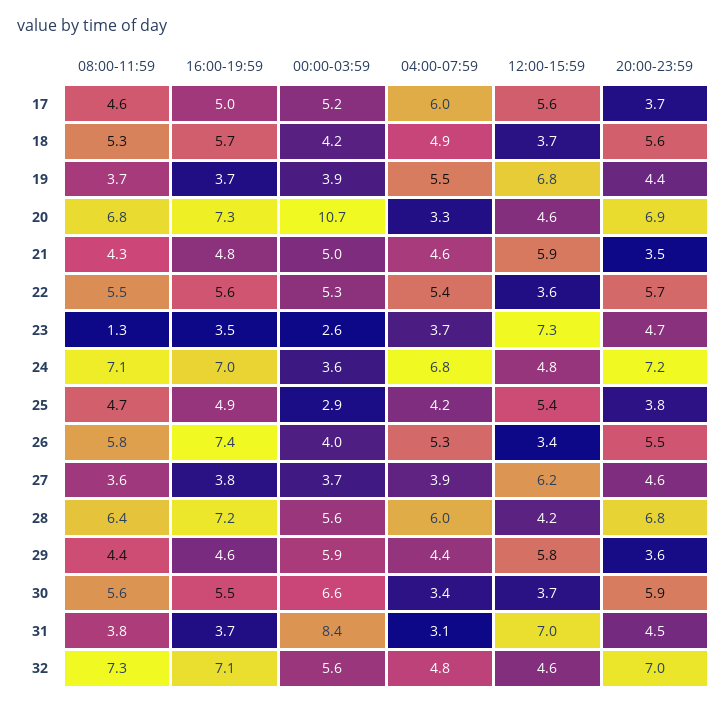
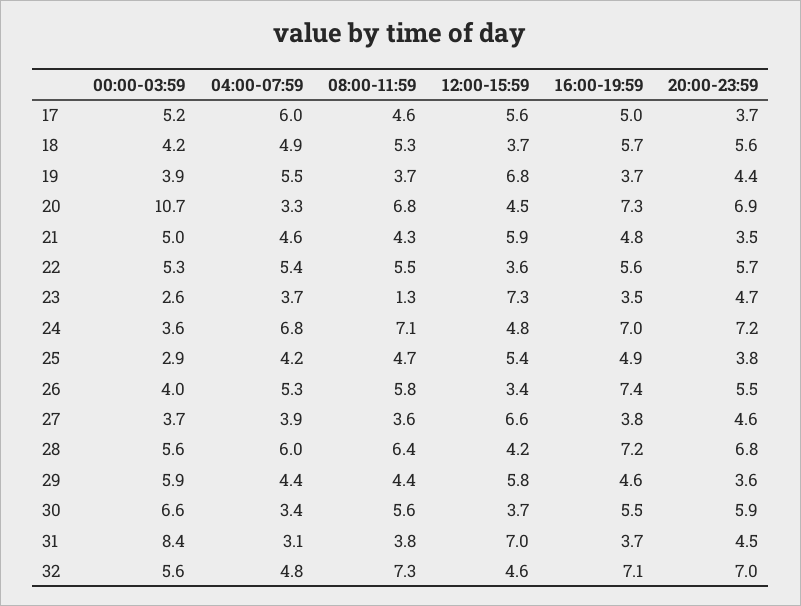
  {
    "08:00-11:59": {
      "17": 4.6,
      "18": 5.3,
      "19": 3.7,
      "20": 6.8,
      "21": 4.3,
      "22": 5.5,
      "23": 1.3,
      "24": 7.1,
      "25": 4.7,
      "26": 5.8,
      "27": 3.6,
      "28": 6.4,
      "29": 4.4,
      "30": 5.6,
      "31": 3.8,
      "32": 7.3
    },
    "16:00-19:59": {
      "17": 5,
      "18": 5.7,
      "19": 3.7,
      "20": 7.3,
      "21": 4.8,
      "22": 5.6,
      "23": 3.5,
      "24": 7,
      "25": 4.9,
      "26": 7.4,
      "27": 3.8,
      "28": 7.2,
      "29": 4.6,
      "30": 5.5,
      "31": 3.7,
      "32": 7.1
    },
    "00:00-03:59": {
      "17": 5.2,
      "18": 4.2,
      "19": 3.9,
      "20": 10.7,
      "21": 5,
      "22": 5.3,
      "23": 2.6,
      "24": 3.6,
      "25": 2.9,
      "26": 4,
      "27": 3.7,
      "28": 5.6,
      "29": 5.9,
      "30": 6.6,
      "31": 8.4,
      "32": 5.6
    },
    "04:00-07:59": {
      "17": 6,
      "18": 4.9,
      "19": 5.5,
      "20": 3.3,
      "21": 4.6,
      "22": 5.4,
      "23": 3.7,
      "24": 6.8,
      "25": 4.2,
      "26": 5.3,
      "27": 3.9,
      "28": 6,
      "29": 4.4,
      "30": 3.4,
      "31": 3.1,
      "32": 4.8
    },
    "12:00-15:59": {
      "17": 5.6,
      "18": 3.7,
      "19": 6.8,
-     "20": 4.6,
+     "20": 4.5,
      "21": 5.9,
      "22": 3.6,
      "23": 7.3,
      "24": 4.8,
      "25": 5.4,
      "26": 3.4,
-     "27": 6.2,
+     "27": 6.6,
      "28": 4.2,
      "29": 5.8,
      "30": 3.7,
      "31": 7,
      "32": 4.6
    },
    "20:00-23:59": {
      "17": 3.7,
      "18": 5.6,
      "19": 4.4,
      "20": 6.9,
      "21": 3.5,
      "22": 5.7,
      "23": 4.7,
      "24": 7.2,
      "25": 3.8,
      "26": 5.5,
      "27": 4.6,
      "28": 6.8,
      "29": 3.6,
      "30": 5.9,
      "31": 4.5,
      "32": 7
    }
  }

